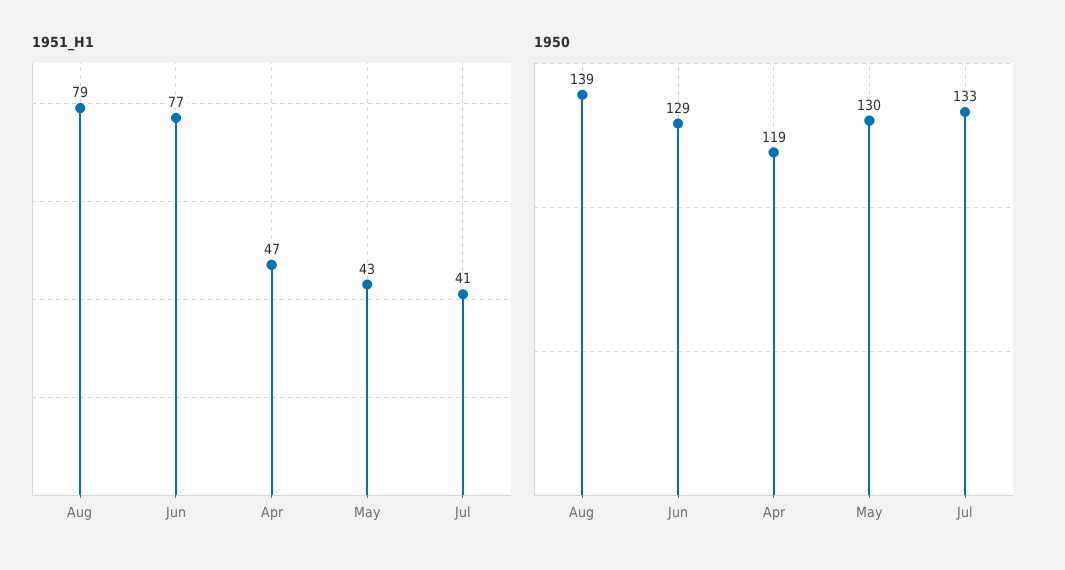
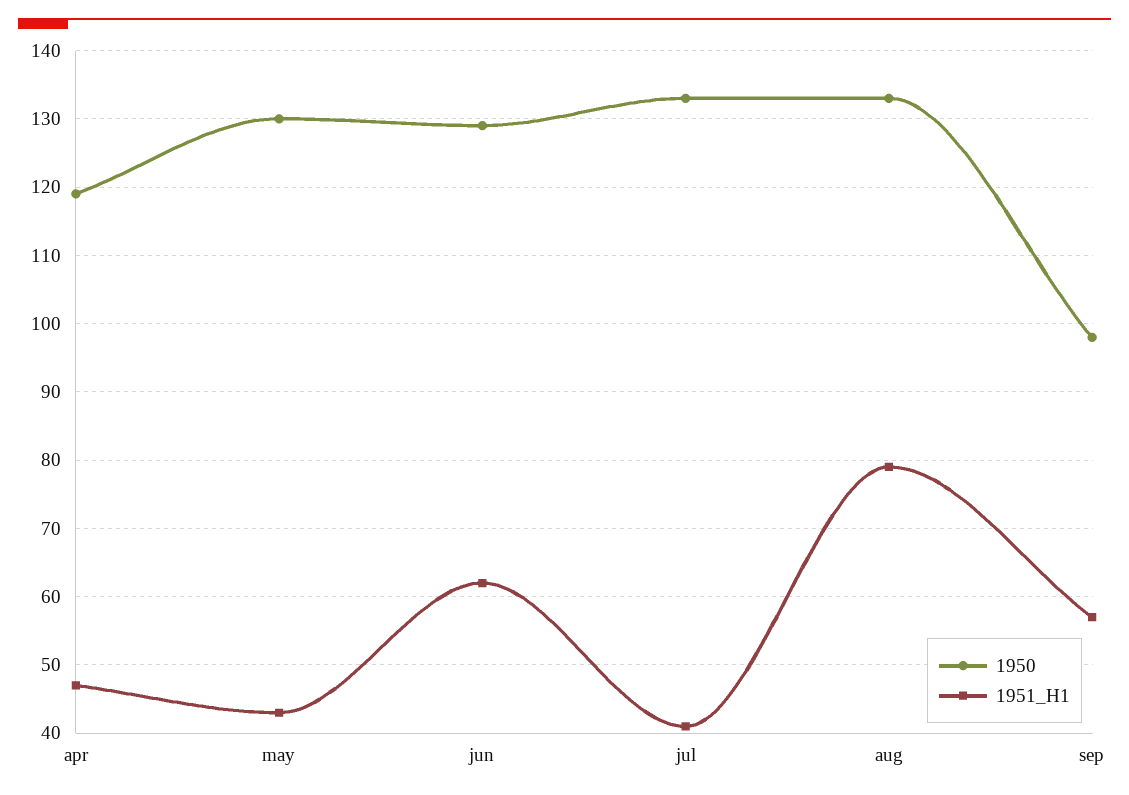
  {
    "1951_H1": {
      "Aug": 79,
-     "Jun": 77,
+     "Jun": 62,
      "Apr": 47,
      "May": 43,
-     "Jul": 41
+     "Jul": 41,
+     "sep": 57
    },
    "1950": {
-     "Aug": 139,
+     "Aug": 133,
      "Jun": 129,
      "Apr": 119,
      "May": 130,
-     "Jul": 133
+     "Jul": 133,
+     "sep": 98
    }
  }

